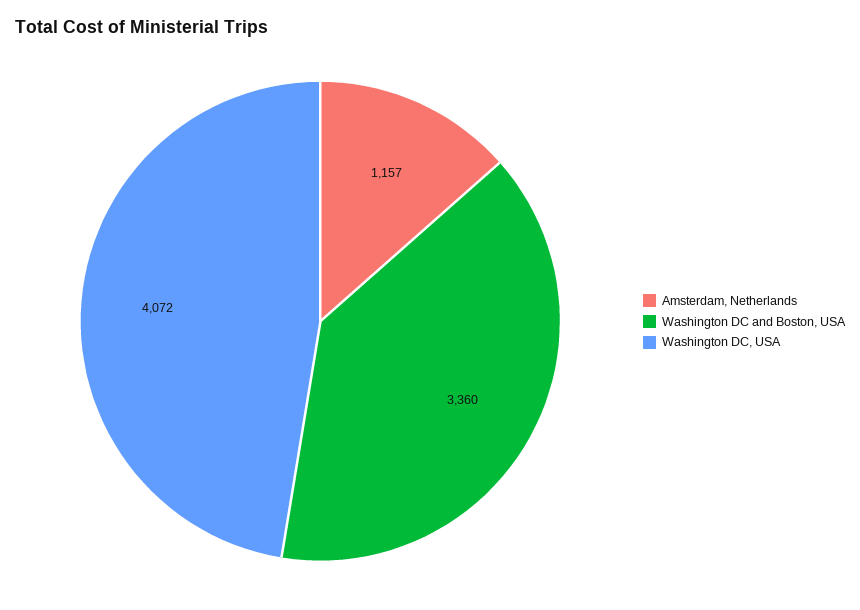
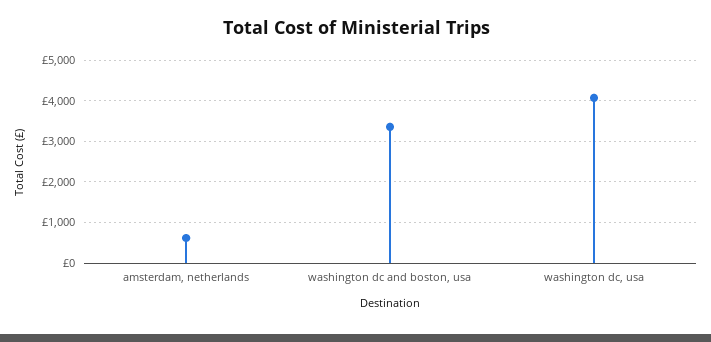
  {
-   "Amsterdam, Netherlands": 1157,
+   "Amsterdam, Netherlands": 600,
    "Washington DC and Boston, USA": 3360,
    "Washington DC, USA": 4072
  }

